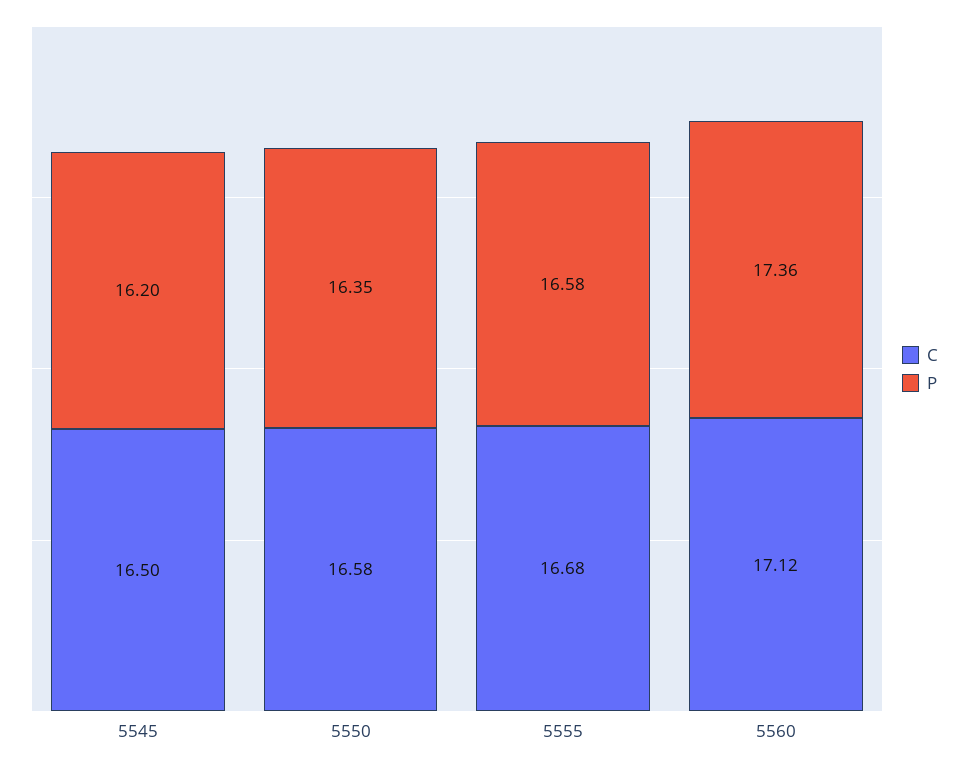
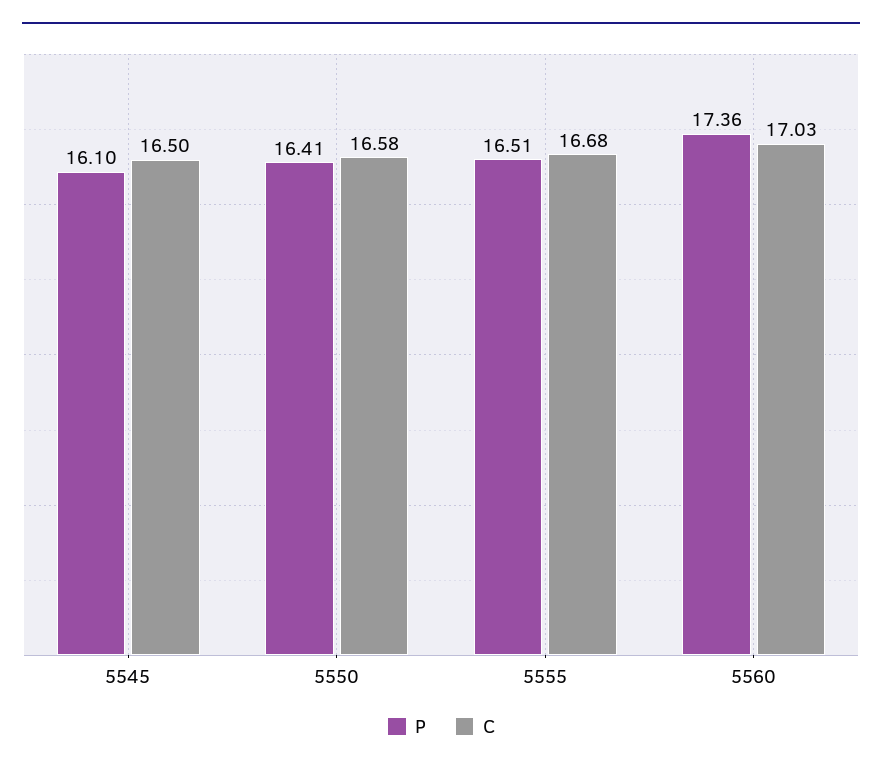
  {
    "C": {
      "5545": 16.5,
      "5550": 16.58,
      "5555": 16.68,
-     "5560": 17.12
+     "5560": 17.03
    },
    "P": {
-     "5545": 16.2,
+     "5545": 16.1,
-     "5550": 16.35,
+     "5550": 16.41,
-     "5555": 16.58,
+     "5555": 16.51,
      "5560": 17.36
    }
  }

